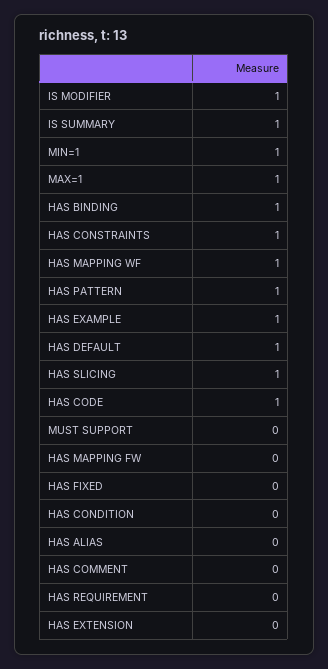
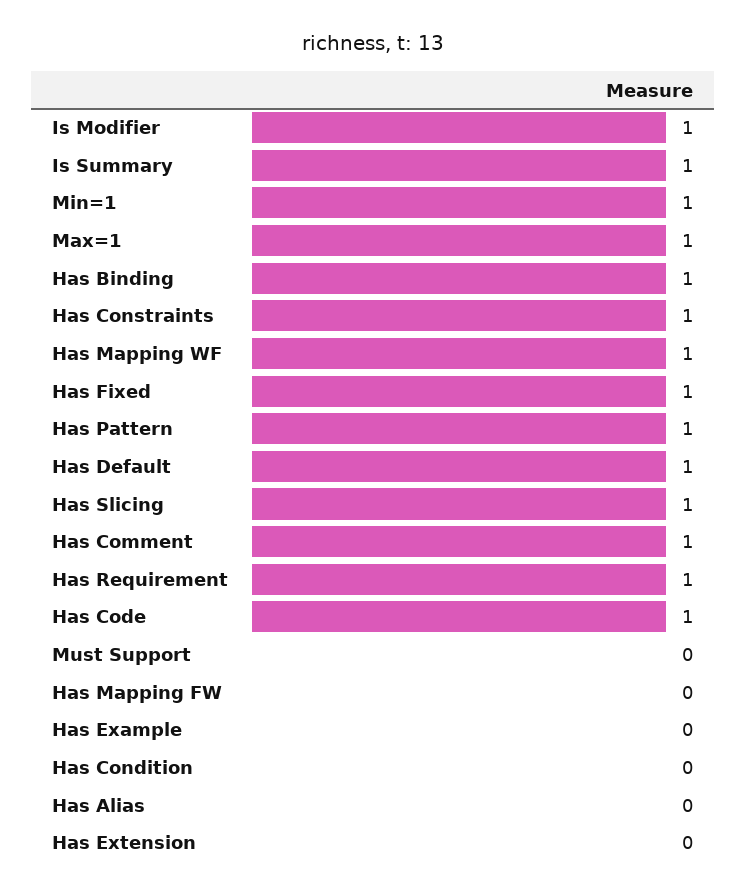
  {
    "IS MODIFIER": 1,
    "IS SUMMARY": 1,
    "MIN=1": 1,
    "MAX=1": 1,
    "HAS BINDING": 1,
    "HAS CONSTRAINTS": 1,
    "HAS MAPPING WF": 1,
    "HAS PATTERN": 1,
-   "HAS EXAMPLE": 1,
+   "HAS EXAMPLE": 0,
    "HAS DEFAULT": 1,
    "HAS SLICING": 1,
    "HAS CODE": 1,
    "MUST SUPPORT": 0,
    "HAS MAPPING FW": 0,
-   "HAS FIXED": 0,
+   "HAS FIXED": 1,
    "HAS CONDITION": 0,
    "HAS ALIAS": 0,
-   "HAS COMMENT": 0,
+   "HAS COMMENT": 1,
-   "HAS REQUIREMENT": 0,
+   "HAS REQUIREMENT": 1,
    "HAS EXTENSION": 0
  }

